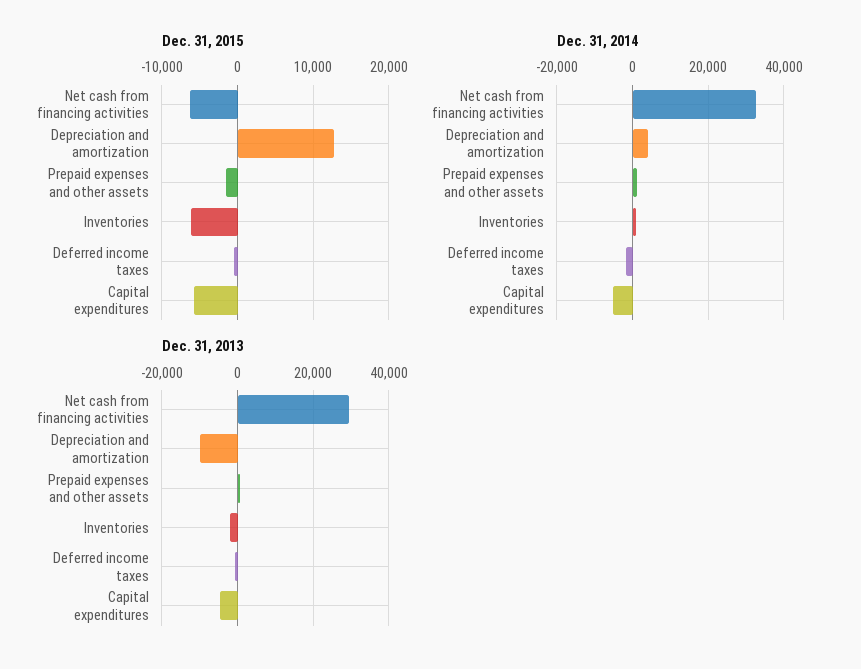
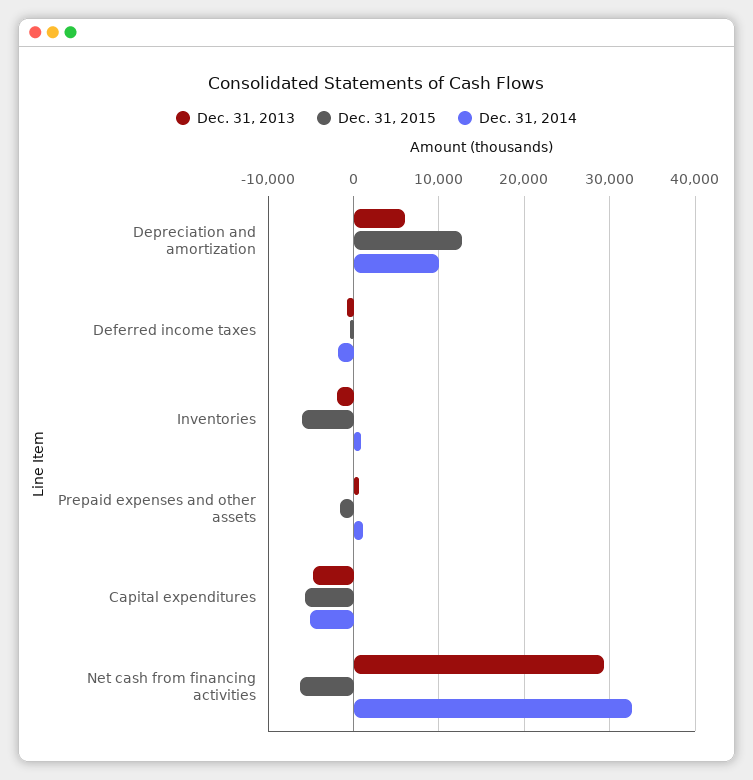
  {
    "Dec. 31, 2015": {
      "Net cash from financing activities": -6000,
      "Depreciation and amortization": 13000,
      "Prepaid expenses and other assets": -2000,
      "Inventories": -6000,
      "Deferred income taxes": 0,
      "Capital expenditures": -6000
    },
    "Dec. 31, 2014": {
      "Net cash from financing activities": 33000,
-     "Depreciation and amortization": 4000,
+     "Depreciation and amortization": 10000,
      "Prepaid expenses and other assets": 1000,
      "Inventories": 1000,
      "Deferred income taxes": -2000,
      "Capital expenditures": -5000
    },
    "Dec. 31, 2013": {
      "Net cash from financing activities": 29000,
-     "Depreciation and amortization": -10000,
+     "Depreciation and amortization": 6000,
      "Prepaid expenses and other assets": 1000,
      "Inventories": -2000,
      "Deferred income taxes": -1000,
      "Capital expenditures": -5000
    }
  }

